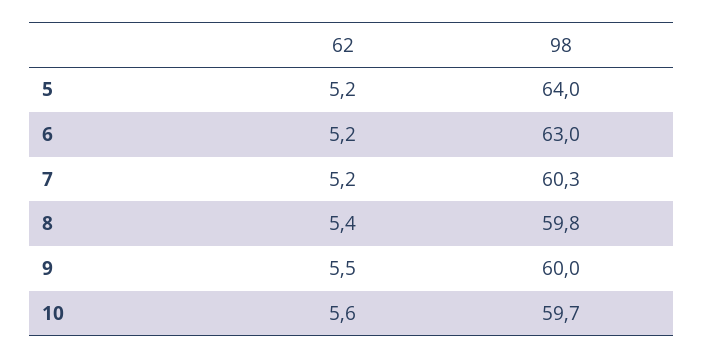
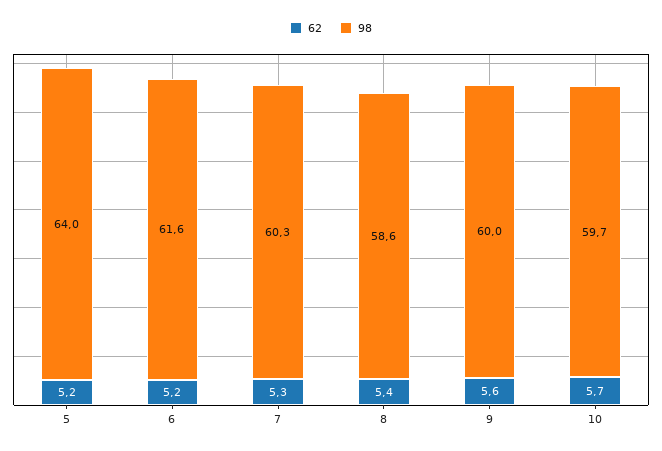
  {
    "62": {
      "5": 5.2,
      "6": 5.2,
-     "7": 5.2,
+     "7": 5.3,
      "8": 5.4,
-     "9": 5.5,
+     "9": 5.6,
-     "10": 5.6
+     "10": 5.7
    },
    "98": {
      "5": 64,
-     "6": 63,
+     "6": 61.6,
      "7": 60.3,
-     "8": 59.8,
+     "8": 58.6,
      "9": 60,
      "10": 59.7
    }
  }

